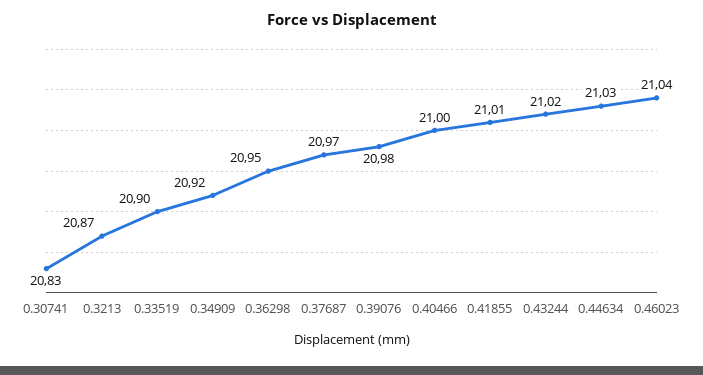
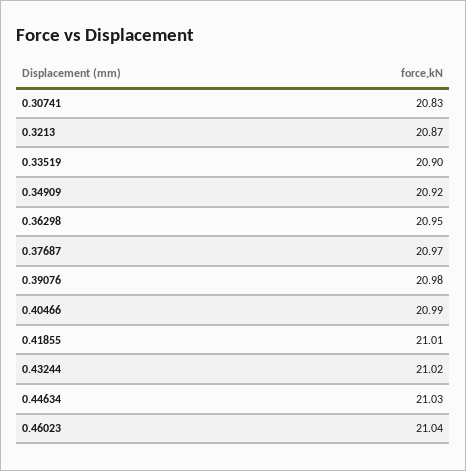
  {
    "0.30741": 20.83,
    "0.3213": 20.87,
    "0.33519": 20.9,
    "0.34909": 20.92,
    "0.36298": 20.95,
    "0.37687": 20.97,
    "0.39076": 20.98,
-   "0.40466": 21,
+   "0.40466": 20.99,
    "0.41855": 21.01,
    "0.43244": 21.02,
    "0.44634": 21.03,
    "0.46023": 21.04
  }

